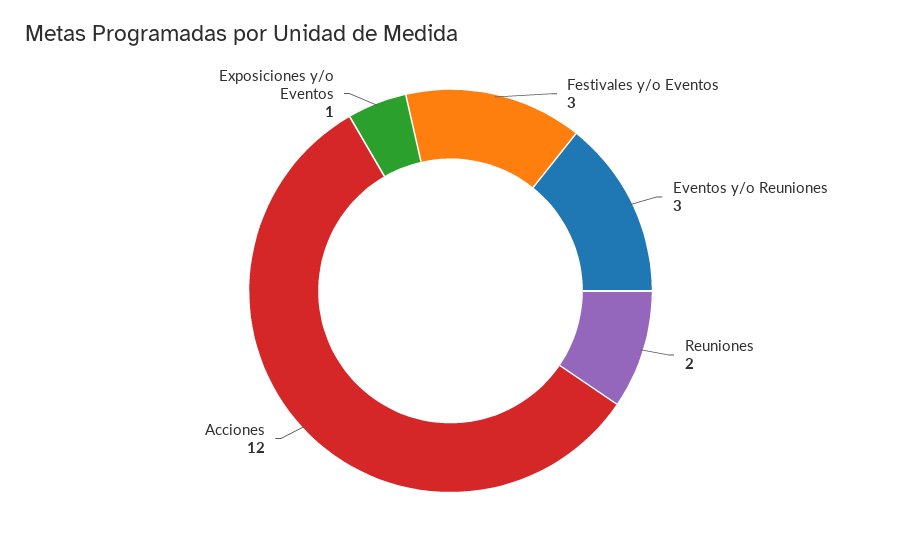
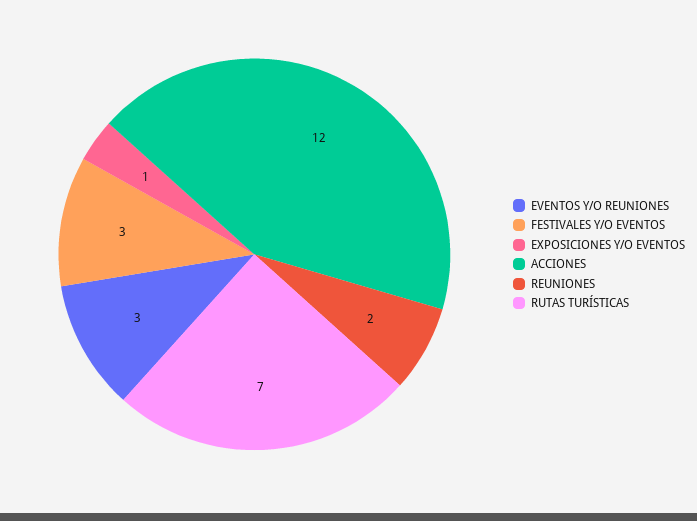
  {
    "Festivales y/o Eventos": 3,
    "Eventos y/o Reuniones": 3,
    "Reuniones": 2,
    "Acciones": 12,
-   "Exposiciones y/o Eventos": 1
+   "Exposiciones y/o Eventos": 1,
+   "RUTAS TURÍSTICAS": 7
  }

